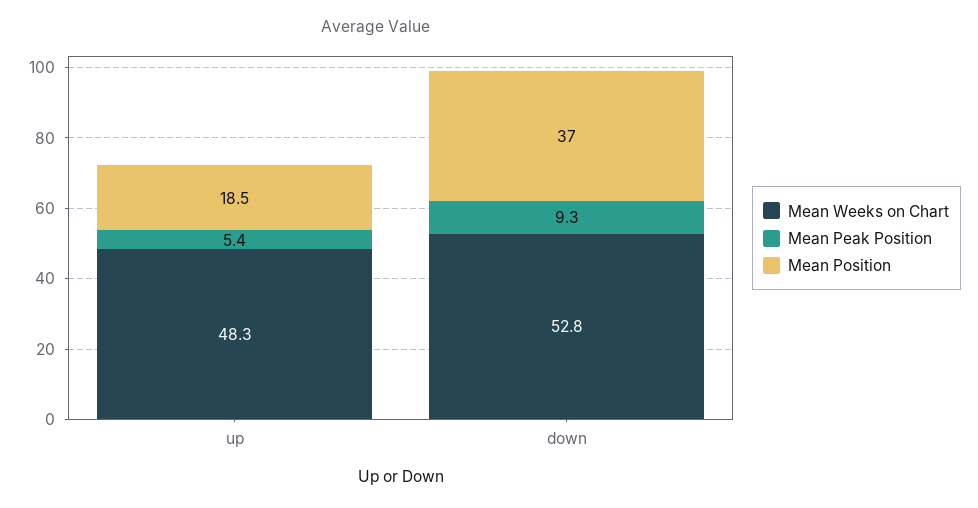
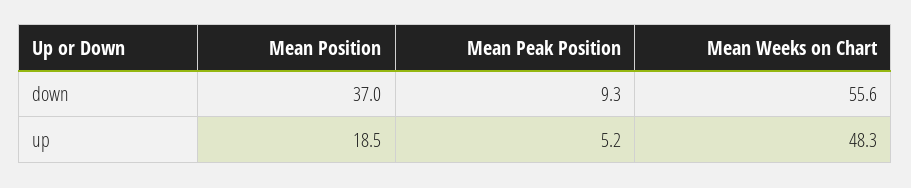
  {
    "Mean Weeks on Chart": {
      "up": 48.3,
-     "down": 52.8
+     "down": 55.6
    },
    "Mean Peak Position": {
-     "up": 5.4,
+     "up": 5.2,
      "down": 9.3
    },
    "Mean Position": {
      "up": 18.5,
      "down": 37
    }
  }

